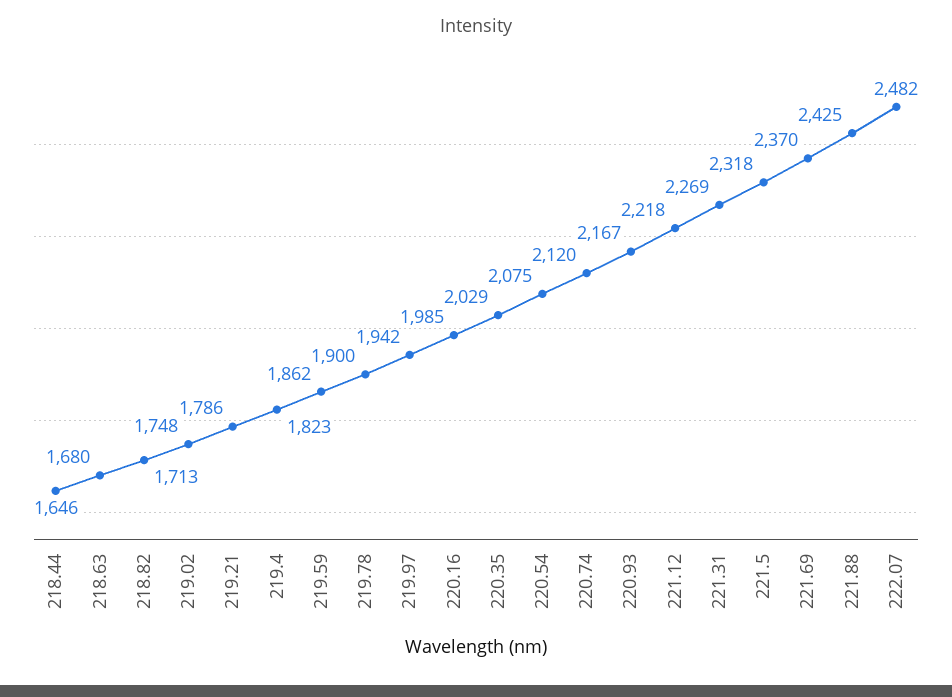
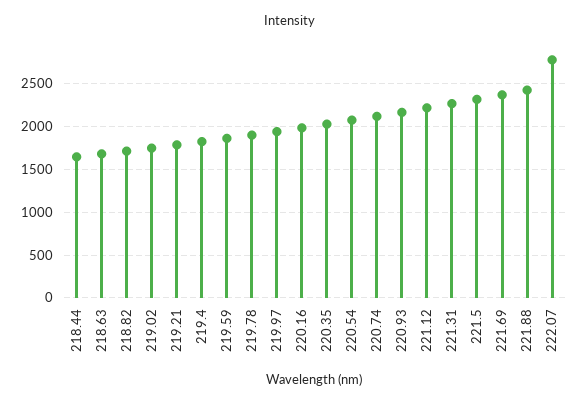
  {
    "218.44": 1646,
    "218.63": 1680,
    "218.82": 1713,
    "219.02": 1748,
    "219.21": 1786,
    "219.4": 1823,
    "219.59": 1862,
    "219.78": 1900,
    "219.97": 1942,
    "220.16": 1985,
    "220.35": 2029,
    "220.54": 2075,
    "220.74": 2120,
    "220.93": 2167,
    "221.12": 2218,
    "221.31": 2269,
    "221.5": 2318,
    "221.69": 2370,
    "221.88": 2425,
-   "222.07": 2482
+   "222.07": 2800
  }

